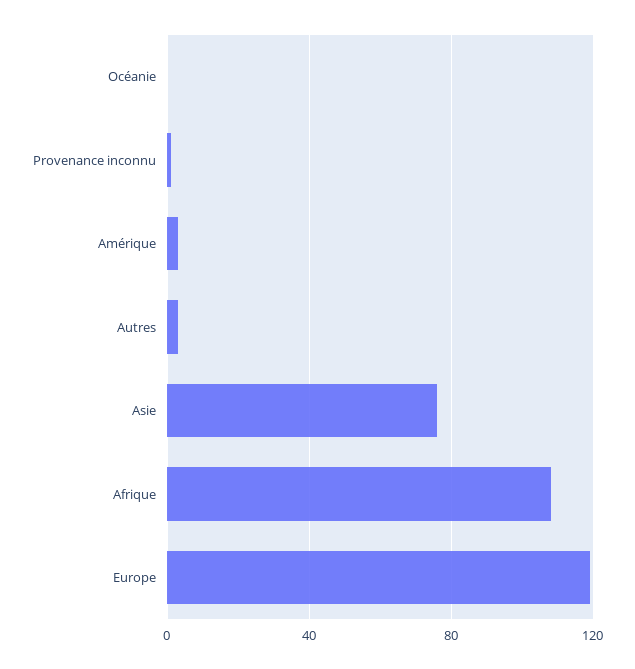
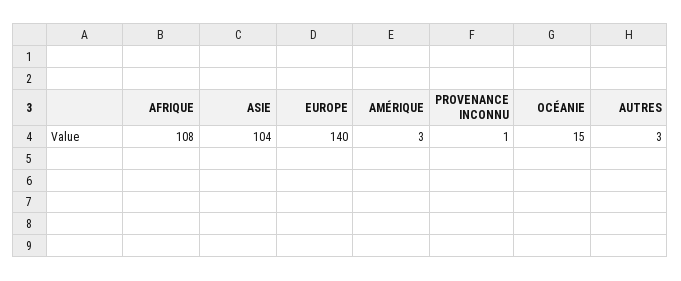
  {
-   "Océanie": 0,
+   "Océanie": 15,
    "Provenance inconnu": 1,
    "Amérique": 3,
    "Autres": 3,
-   "Asie": 75,
+   "Asie": 104,
    "Afrique": 108,
-   "Europe": 120
+   "Europe": 140
  }

